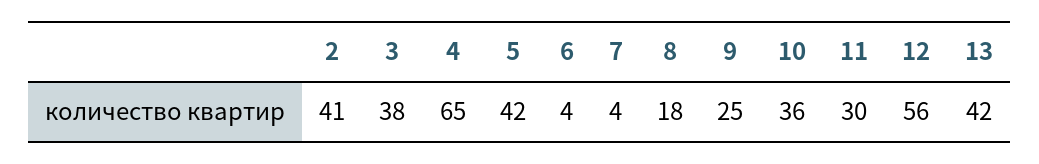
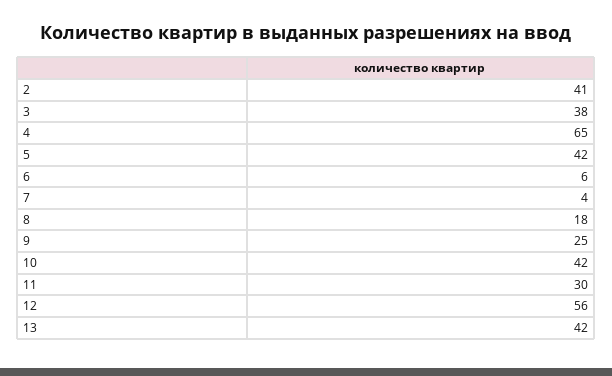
  {
    "2": 41,
    "3": 38,
    "4": 65,
    "5": 42,
-   "6": 4,
+   "6": 6,
    "7": 4,
    "8": 18,
    "9": 25,
-   "10": 36,
+   "10": 42,
    "11": 30,
    "12": 56,
    "13": 42
  }

